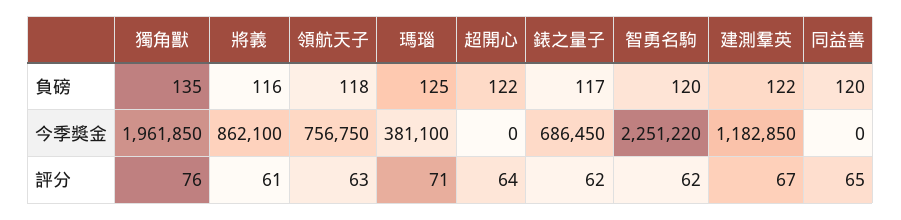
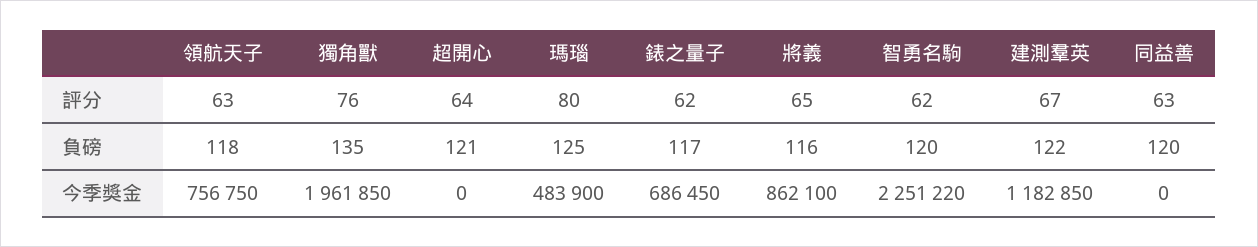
  {
    "獨角獸": {
      "負磅": 135,
      "今季獎金": 1961850,
      "評分": 76
    },
    "將義": {
      "負磅": 116,
      "今季獎金": 862100,
-     "評分": 61
+     "評分": 65
    },
    "領航天子": {
      "負磅": 118,
      "今季獎金": 756750,
      "評分": 63
    },
    "瑪瑙": {
      "負磅": 125,
-     "今季獎金": 381100,
+     "今季獎金": 483900,
-     "評分": 71
+     "評分": 80
    },
    "超開心": {
-     "負磅": 122,
+     "負磅": 121,
      "今季獎金": 0,
      "評分": 64
    },
    "錶之量子": {
      "負磅": 117,
      "今季獎金": 686450,
      "評分": 62
    },
    "智勇名駒": {
      "負磅": 120,
      "今季獎金": 2251220,
      "評分": 62
    },
    "建測羣英": {
      "負磅": 122,
      "今季獎金": 1182850,
      "評分": 67
    },
    "同益善": {
      "負磅": 120,
      "今季獎金": 0,
-     "評分": 65
+     "評分": 63
    }
  }

